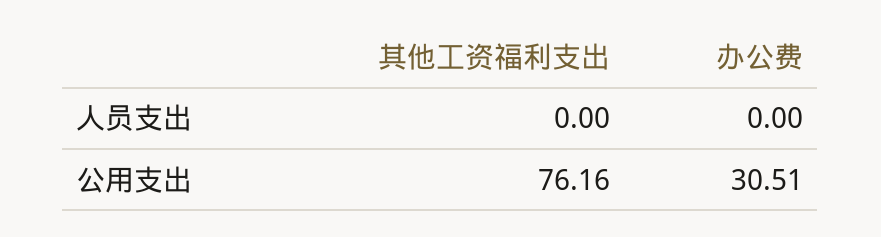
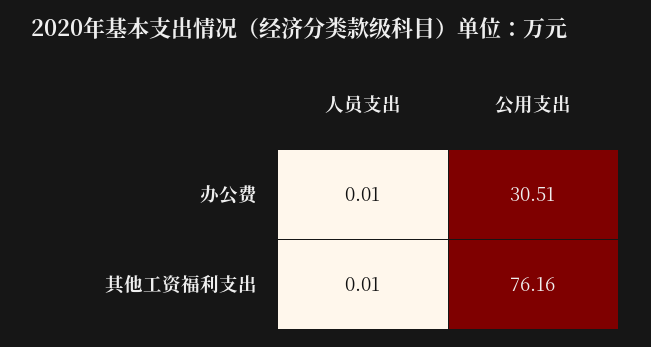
  {
    "其他工资福利支出": {
-     "人员支出": 0,
+     "人员支出": 0.01,
      "公用支出": 76.16
    },
    "办公费": {
-     "人员支出": 0,
+     "人员支出": 0.01,
      "公用支出": 30.51
    }
  }

